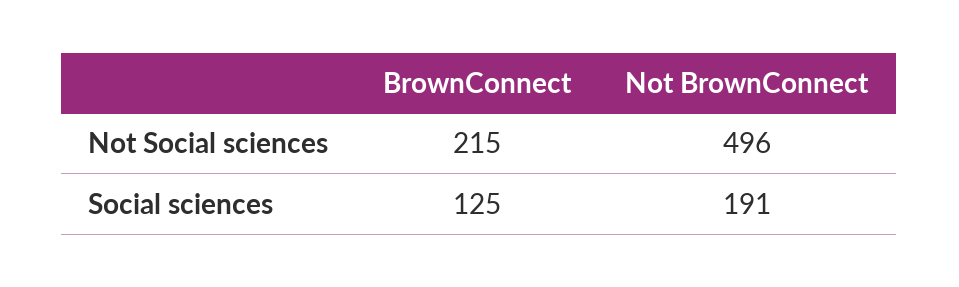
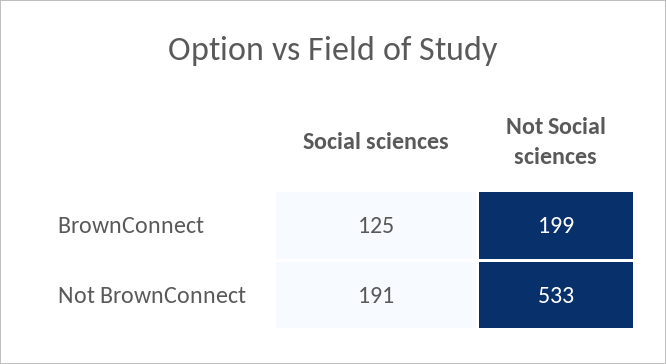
  {
    "BrownConnect": {
-     "Not Social sciences": 215,
+     "Not Social sciences": 199,
      "Social sciences": 125
    },
    "Not BrownConnect": {
-     "Not Social sciences": 496,
+     "Not Social sciences": 533,
      "Social sciences": 191
    }
  }

